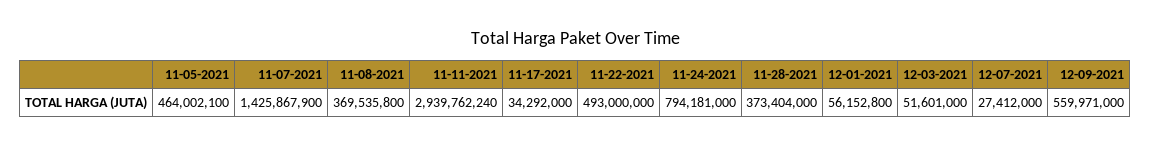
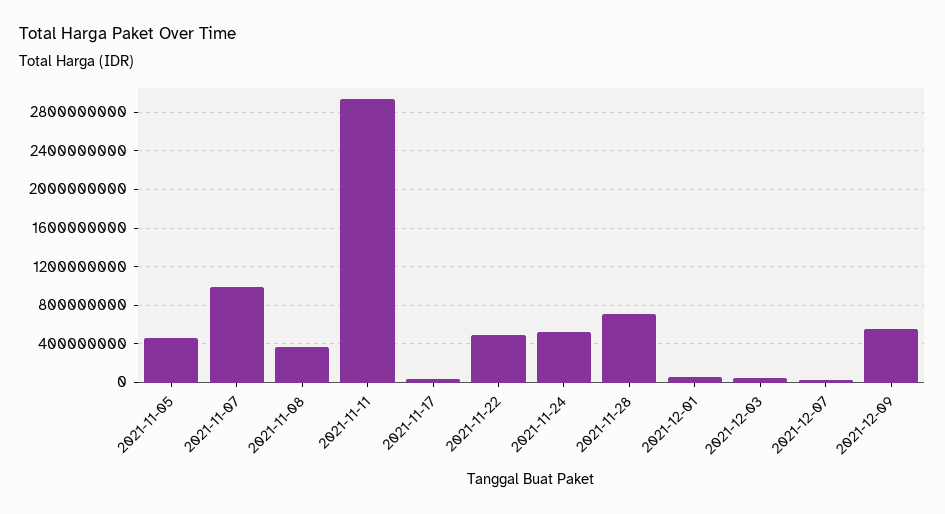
  {
    "11-05-2021": 464002100,
-   "11-07-2021": 1425867900,
+   "11-07-2021": 1000000000,
    "11-08-2021": 369535800,
    "11-11-2021": 2939762240,
    "11-17-2021": 34292000,
    "11-22-2021": 493000000,
-   "11-24-2021": 794181000,
+   "11-24-2021": 500000000,
-   "11-28-2021": 373404000,
+   "11-28-2021": 700000000,
    "12-01-2021": 56152800,
    "12-03-2021": 51601000,
    "12-07-2021": 27412000,
    "12-09-2021": 559971000
  }

